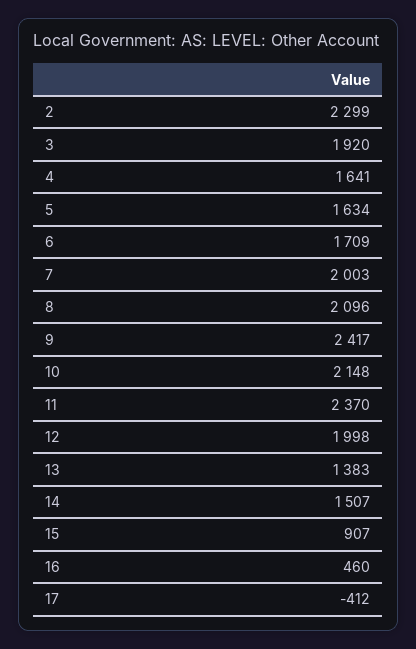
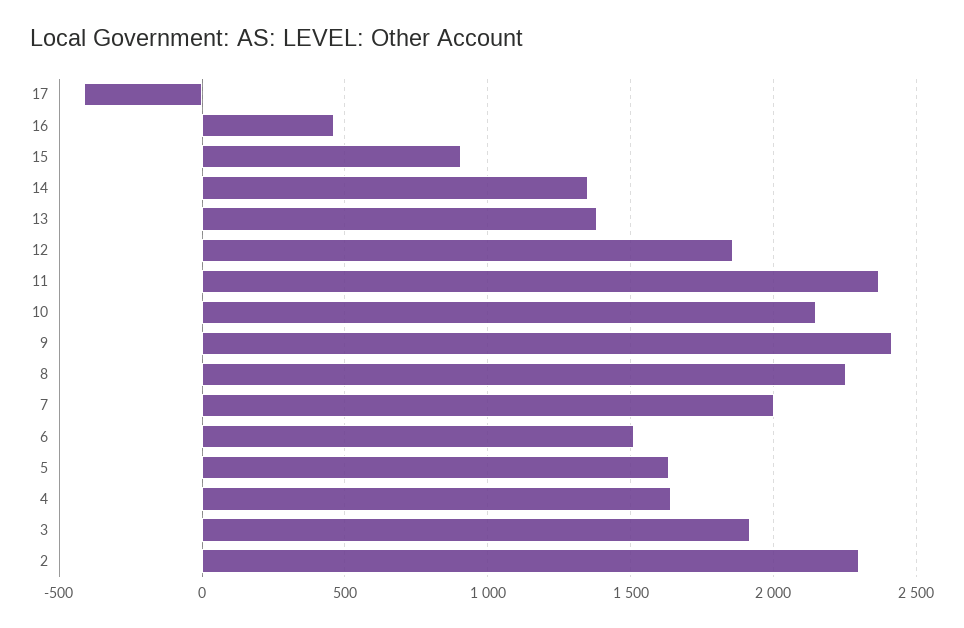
  {
    "2": 2299,
    "3": 1920,
    "4": 1641,
    "5": 1634,
-   "6": 1709,
+   "6": 1500,
    "7": 2003,
-   "8": 2096,
+   "8": 2250,
    "9": 2417,
    "10": 2148,
    "11": 2370,
-   "12": 1998,
+   "12": 1850,
    "13": 1383,
-   "14": 1507,
+   "14": 1350,
    "15": 907,
    "16": 460,
    "17": -412
  }

